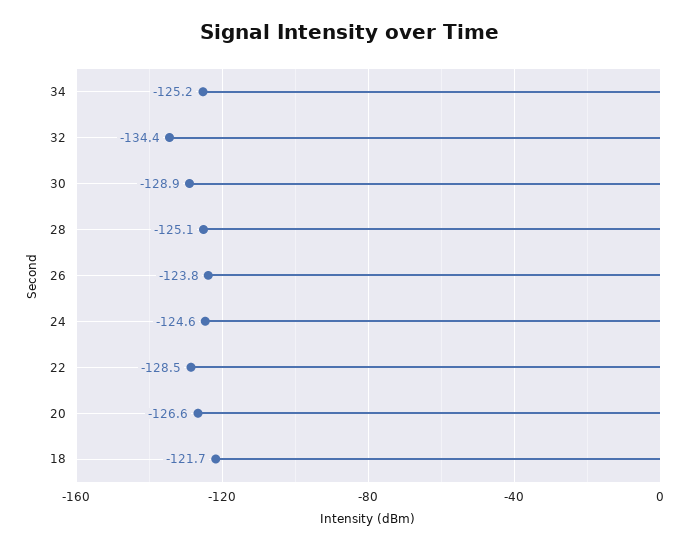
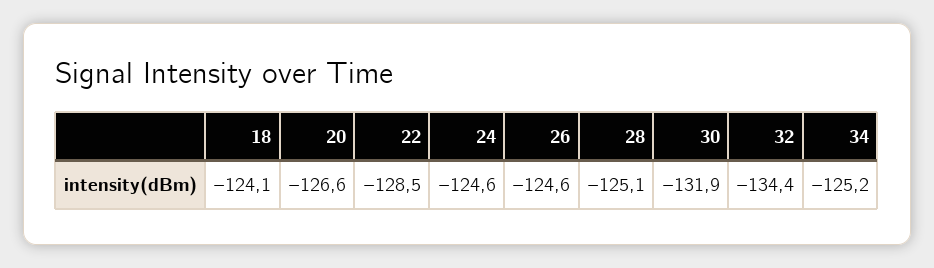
  {
    "34": -125.2,
    "32": -134.4,
-   "30": -128.9,
+   "30": -131.9,
    "28": -125.1,
-   "26": -123.8,
+   "26": -124.6,
    "24": -124.6,
    "22": -128.5,
    "20": -126.6,
-   "18": -121.7
+   "18": -124.1
  }

